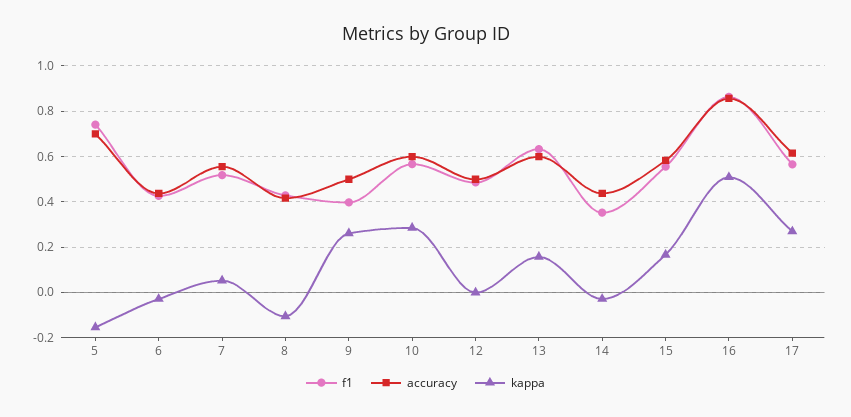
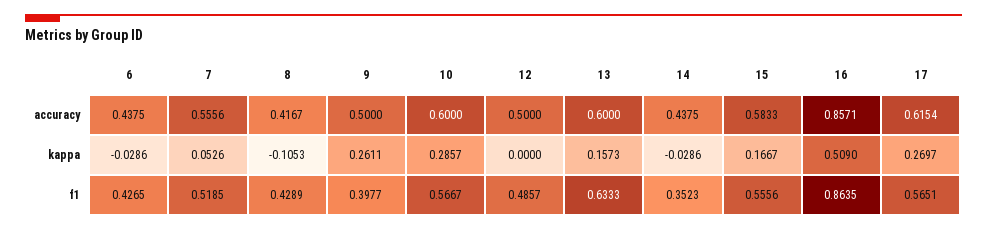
  {
    "f1": {
-     "5": 0.75,
      "6": 0.4265,
      "7": 0.5185,
      "8": 0.4289,
      "9": 0.3977,
      "10": 0.5667,
      "12": 0.4857,
      "13": 0.6333,
      "14": 0.3523,
      "15": 0.5556,
      "16": 0.8635,
      "17": 0.5651
    },
    "accuracy": {
-     "5": 0.7,
      "6": 0.4375,
      "7": 0.5556,
      "8": 0.4167,
      "9": 0.5,
      "10": 0.6,
      "12": 0.5,
      "13": 0.6,
      "14": 0.4375,
      "15": 0.5833,
      "16": 0.8571,
      "17": 0.6154
    },
    "kappa": {
-     "5": -0.15,
      "6": -0.0286,
      "7": 0.0526,
      "8": -0.1053,
      "9": 0.2611,
      "10": 0.2857,
      "12": 0,
      "13": 0.1573,
      "14": -0.0286,
      "15": 0.1667,
      "16": 0.509,
      "17": 0.2697
    }
  }

